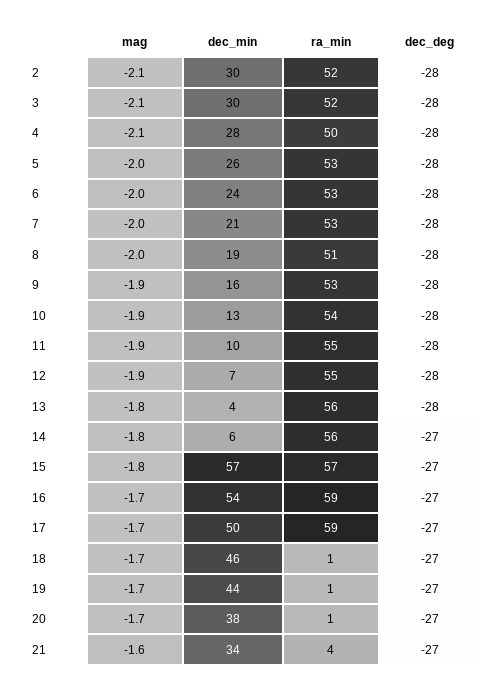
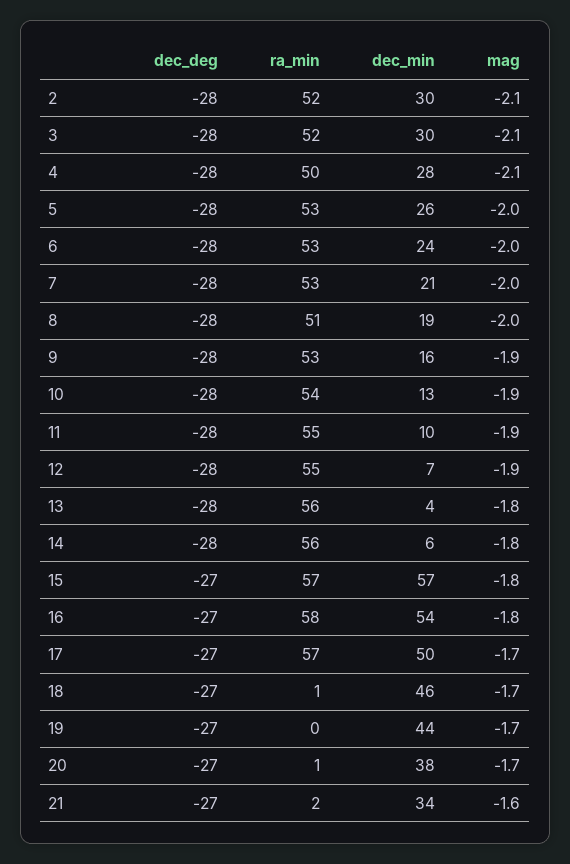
  {
    "mag": {
      "2": -2.1,
      "3": -2.1,
      "4": -2.1,
      "5": -2,
      "6": -2,
      "7": -2,
      "8": -2,
      "9": -1.9,
      "10": -1.9,
      "11": -1.9,
      "12": -1.9,
      "13": -1.8,
      "14": -1.8,
      "15": -1.8,
-     "16": -1.7,
+     "16": -1.8,
      "17": -1.7,
      "18": -1.7,
      "19": -1.7,
      "20": -1.7,
      "21": -1.6
    },
    "dec_min": {
      "2": 30,
      "3": 30,
      "4": 28,
      "5": 26,
      "6": 24,
      "7": 21,
      "8": 19,
      "9": 16,
      "10": 13,
      "11": 10,
      "12": 7,
      "13": 4,
      "14": 6,
      "15": 57,
      "16": 54,
      "17": 50,
      "18": 46,
      "19": 44,
      "20": 38,
      "21": 34
    },
    "ra_min": {
      "2": 52,
      "3": 52,
      "4": 50,
      "5": 53,
      "6": 53,
      "7": 53,
      "8": 51,
      "9": 53,
      "10": 54,
      "11": 55,
      "12": 55,
      "13": 56,
      "14": 56,
      "15": 57,
-     "16": 59,
+     "16": 58,
-     "17": 59,
+     "17": 57,
      "18": 1,
-     "19": 1,
+     "19": 0,
      "20": 1,
-     "21": 4
+     "21": 2
    },
    "dec_deg": {
      "2": -28,
      "3": -28,
      "4": -28,
      "5": -28,
      "6": -28,
      "7": -28,
      "8": -28,
      "9": -28,
      "10": -28,
      "11": -28,
      "12": -28,
      "13": -28,
-     "14": -27,
+     "14": -28,
      "15": -27,
      "16": -27,
      "17": -27,
      "18": -27,
      "19": -27,
      "20": -27,
      "21": -27
    }
  }

